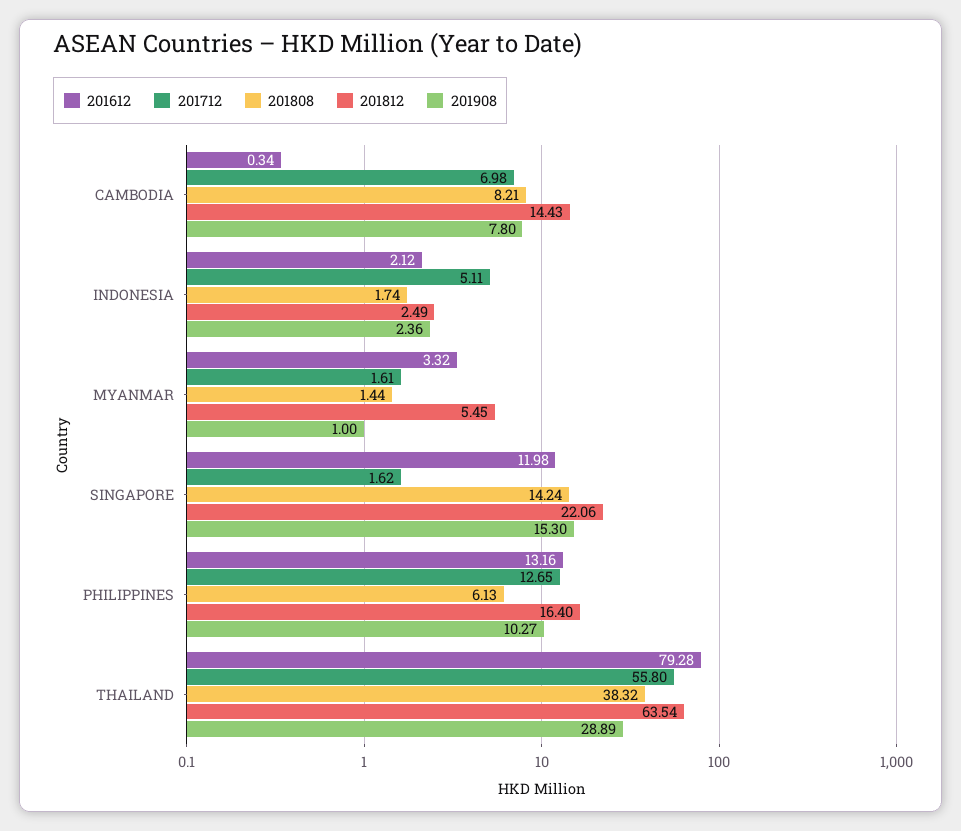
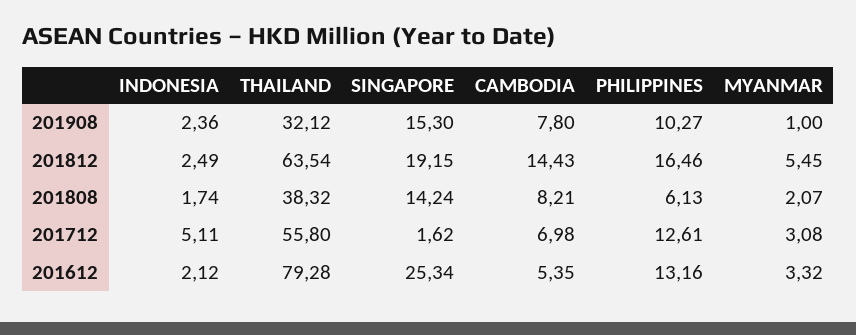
  {
    "201612": {
-     "CAMBODIA": 0.34,
+     "CAMBODIA": 5.35,
      "INDONESIA": 2.12,
      "MYANMAR": 3.32,
-     "SINGAPORE": 11.98,
+     "SINGAPORE": 25.34,
      "PHILIPPINES": 13.16,
      "THAILAND": 79.28
    },
    "201712": {
      "CAMBODIA": 6.98,
      "INDONESIA": 5.11,
-     "MYANMAR": 1.61,
+     "MYANMAR": 3.08,
      "SINGAPORE": 1.62,
-     "PHILIPPINES": 12.65,
+     "PHILIPPINES": 12.61,
      "THAILAND": 55.8
    },
    "201808": {
      "CAMBODIA": 8.21,
      "INDONESIA": 1.74,
-     "MYANMAR": 1.44,
+     "MYANMAR": 2.07,
      "SINGAPORE": 14.24,
      "PHILIPPINES": 6.13,
      "THAILAND": 38.32
    },
    "201812": {
      "CAMBODIA": 14.43,
      "INDONESIA": 2.49,
      "MYANMAR": 5.45,
-     "SINGAPORE": 22.06,
+     "SINGAPORE": 19.15,
-     "PHILIPPINES": 16.4,
+     "PHILIPPINES": 16.46,
      "THAILAND": 63.54
    },
    "201908": {
      "CAMBODIA": 7.8,
      "INDONESIA": 2.36,
      "MYANMAR": 1,
      "SINGAPORE": 15.3,
      "PHILIPPINES": 10.27,
-     "THAILAND": 28.89
+     "THAILAND": 32.12
    }
  }

